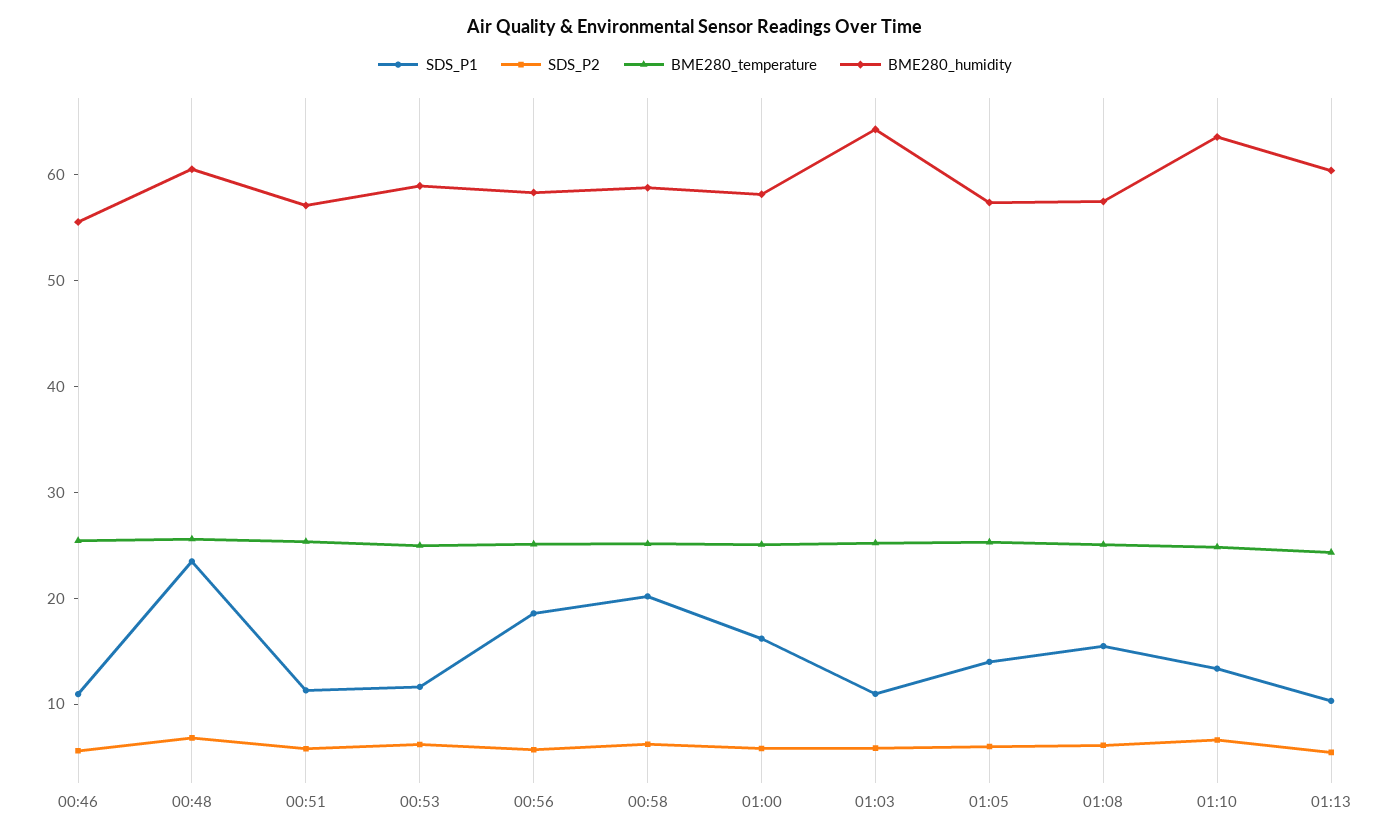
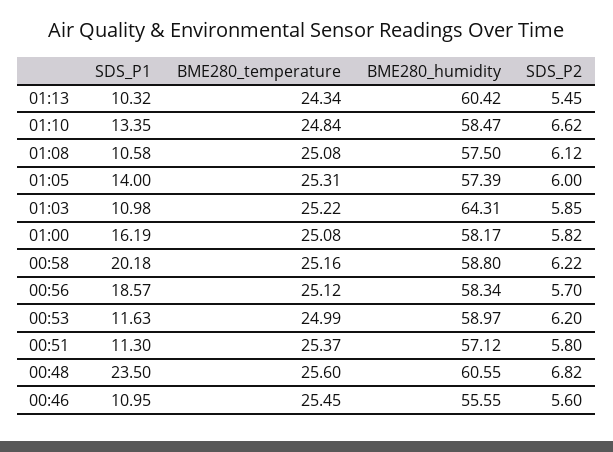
  {
    "SDS_P1": {
      "00:46": 10.95,
      "00:48": 23.5,
      "00:51": 11.3,
      "00:53": 11.63,
      "00:56": 18.57,
      "00:58": 20.18,
      "01:00": 16.19,
      "01:03": 10.98,
      "01:05": 14,
-     "01:08": 16,
+     "01:08": 10.58,
      "01:10": 13.35,
      "01:13": 10.32
    },
    "SDS_P2": {
      "00:46": 5.6,
      "00:48": 6.82,
      "00:51": 5.8,
      "00:53": 6.2,
      "00:56": 5.7,
      "00:58": 6.22,
      "01:00": 5.82,
      "01:03": 5.85,
      "01:05": 6,
      "01:08": 6.12,
      "01:10": 6.62,
      "01:13": 5.45
    },
    "BME280_temperature": {
      "00:46": 25.45,
      "00:48": 25.6,
      "00:51": 25.37,
      "00:53": 24.99,
      "00:56": 25.12,
      "00:58": 25.16,
      "01:00": 25.08,
      "01:03": 25.22,
      "01:05": 25.31,
      "01:08": 25.08,
      "01:10": 24.84,
      "01:13": 24.34
    },
    "BME280_humidity": {
      "00:46": 55.55,
      "00:48": 60.55,
      "00:51": 57.12,
      "00:53": 58.97,
      "00:56": 58.34,
      "00:58": 58.8,
      "01:00": 58.17,
      "01:03": 64.31,
      "01:05": 57.39,
      "01:08": 57.5,
-     "01:10": 64,
+     "01:10": 58.47,
      "01:13": 60.42
    }
  }

